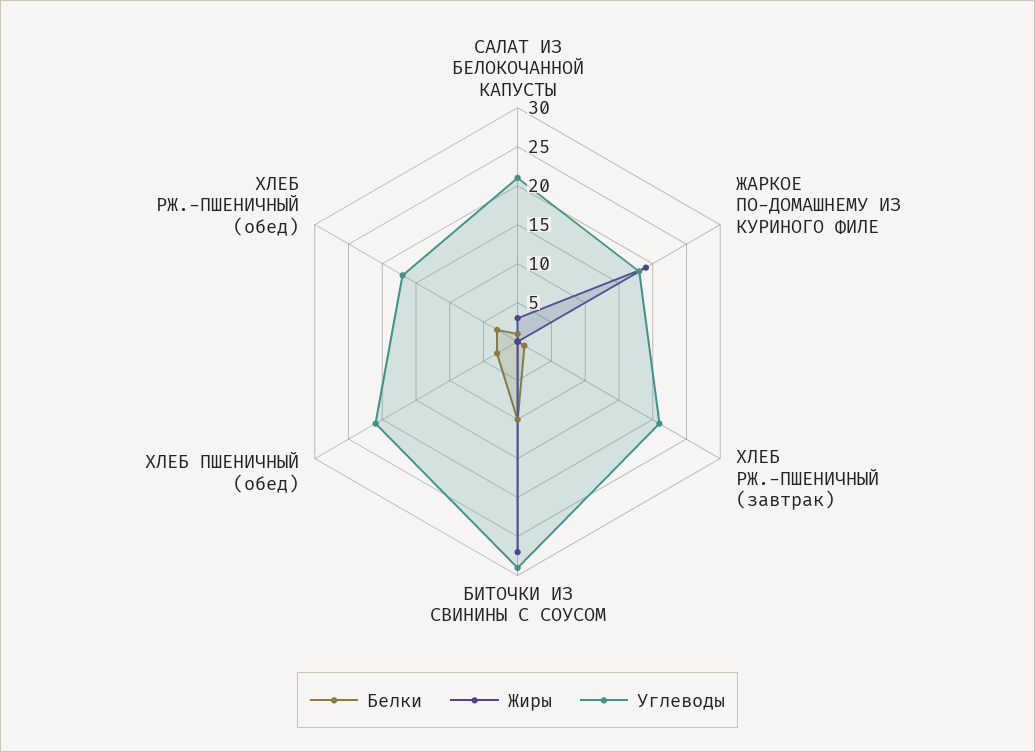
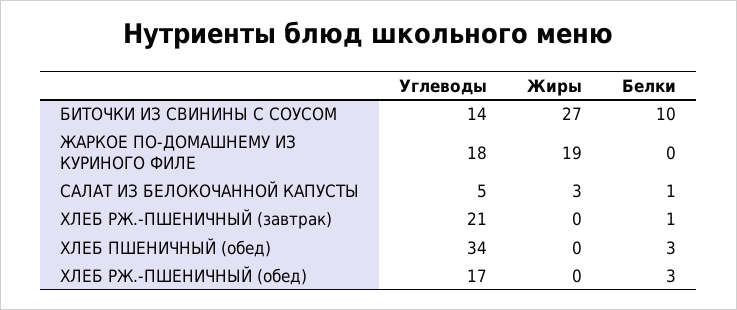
  {
    "Белки": {
      "САЛАТ ИЗ БЕЛОКОЧАННОЙ КАПУСТЫ": 1,
      "ЖАРКОЕ ПО-ДОМАШНЕМУ ИЗ КУРИНОГО ФИЛЕ": 0,
      "ХЛЕБ РЖ.-ПШЕНИЧНЫЙ (завтрак)": 1,
      "БИТОЧКИ ИЗ СВИНИНЫ С СОУСОМ": 10,
      "ХЛЕБ ПШЕНИЧНЫЙ (обед)": 3,
      "ХЛЕБ РЖ.-ПШЕНИЧНЫЙ (обед)": 3
    },
    "Жиры": {
      "САЛАТ ИЗ БЕЛОКОЧАННОЙ КАПУСТЫ": 3,
      "ЖАРКОЕ ПО-ДОМАШНЕМУ ИЗ КУРИНОГО ФИЛЕ": 19,
      "ХЛЕБ РЖ.-ПШЕНИЧНЫЙ (завтрак)": 0,
      "БИТОЧКИ ИЗ СВИНИНЫ С СОУСОМ": 27,
      "ХЛЕБ ПШЕНИЧНЫЙ (обед)": 0,
      "ХЛЕБ РЖ.-ПШЕНИЧНЫЙ (обед)": 0
    },
    "Углеводы": {
-     "САЛАТ ИЗ БЕЛОКОЧАННОЙ КАПУСТЫ": 20,
+     "САЛАТ ИЗ БЕЛОКОЧАННОЙ КАПУСТЫ": 5,
      "ЖАРКОЕ ПО-ДОМАШНЕМУ ИЗ КУРИНОГО ФИЛЕ": 18,
      "ХЛЕБ РЖ.-ПШЕНИЧНЫЙ (завтрак)": 21,
-     "БИТОЧКИ ИЗ СВИНИНЫ С СОУСОМ": 30,
+     "БИТОЧКИ ИЗ СВИНИНЫ С СОУСОМ": 14,
-     "ХЛЕБ ПШЕНИЧНЫЙ (обед)": 20,
+     "ХЛЕБ ПШЕНИЧНЫЙ (обед)": 34,
      "ХЛЕБ РЖ.-ПШЕНИЧНЫЙ (обед)": 17
    }
  }

